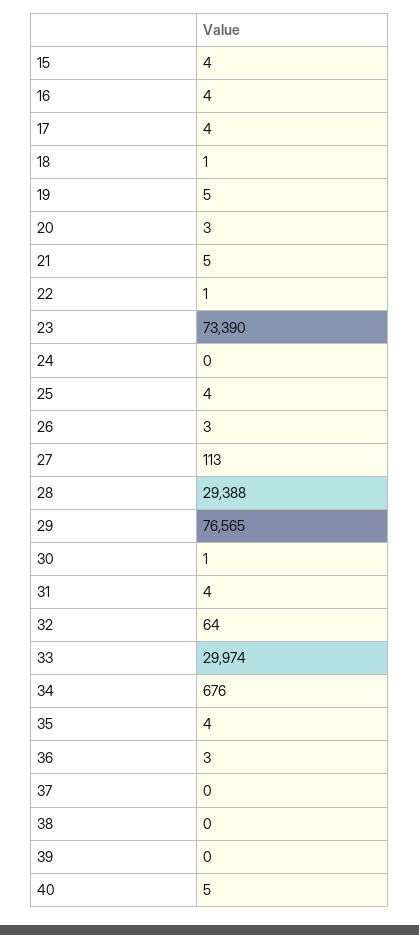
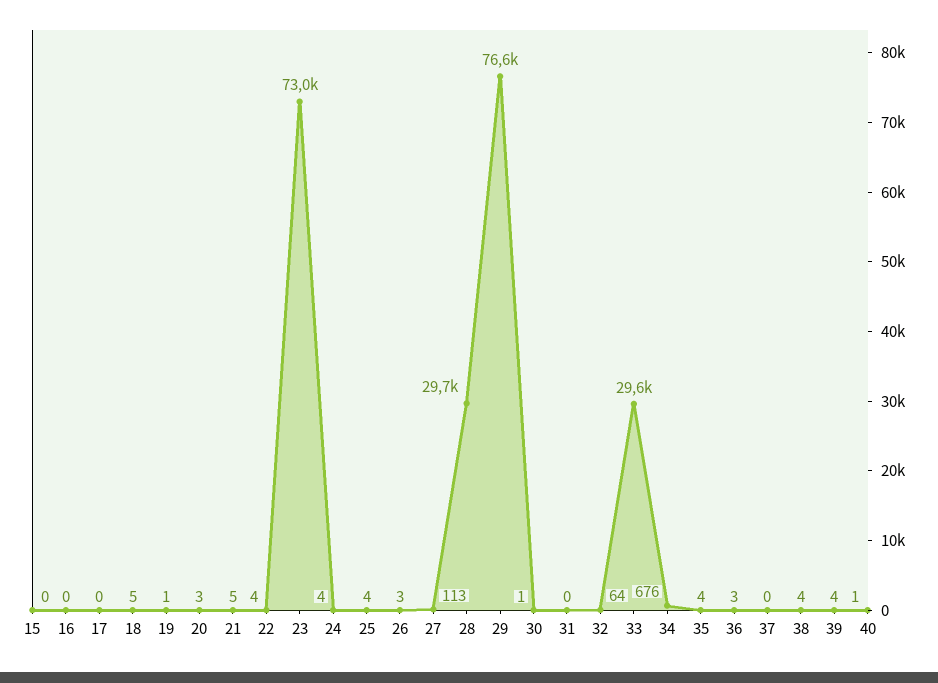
  {
-   "15": 4,
+   "15": 0,
-   "16": 4,
+   "16": 0,
-   "17": 4,
+   "17": 0,
-   "18": 1,
+   "18": 5,
-   "19": 5,
+   "19": 1,
    "20": 3,
    "21": 5,
-   "22": 1,
+   "22": 4,
-   "23": 73390,
+   "23": 73000,
-   "24": 0,
+   "24": 4,
    "25": 4,
    "26": 3,
    "27": 113,
-   "28": 29388,
+   "28": 29700,
    "29": 76565,
    "30": 1,
-   "31": 4,
+   "31": 0,
    "32": 64,
-   "33": 29974,
+   "33": 29600,
    "34": 676,
    "35": 4,
    "36": 3,
    "37": 0,
-   "38": 0,
+   "38": 4,
-   "39": 0,
+   "39": 4,
-   "40": 5
+   "40": 1
  }

